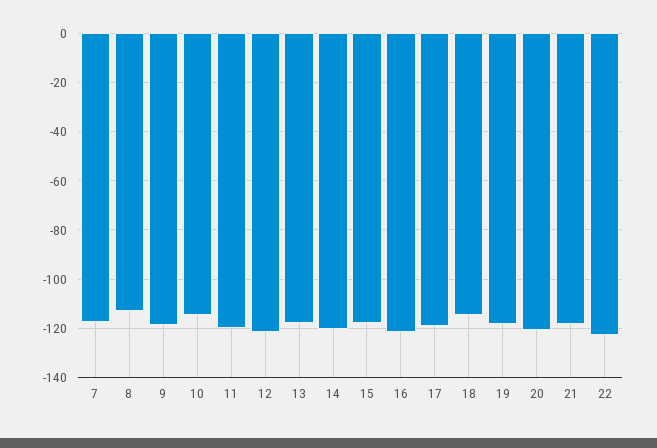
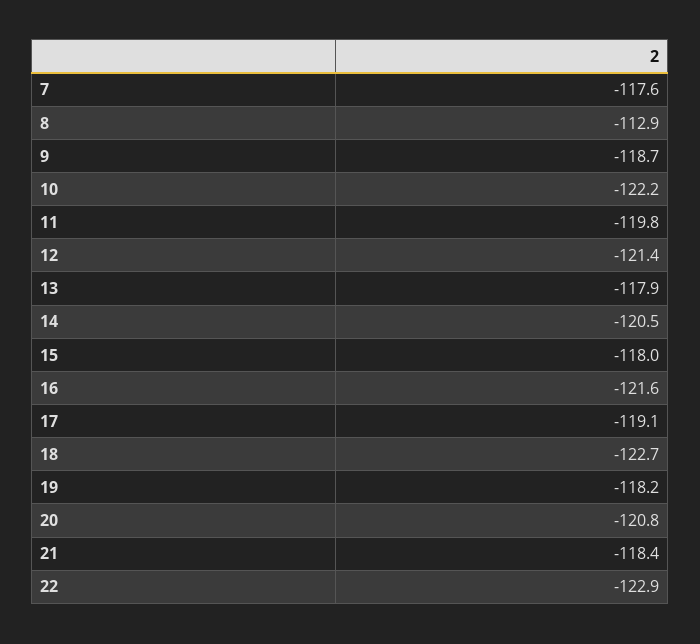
  {
    "7": -117.6,
    "8": -112.9,
    "9": -118.7,
-   "10": -115,
+   "10": -122.2,
    "11": -119.8,
    "12": -121.4,
    "13": -117.9,
    "14": -120.5,
    "15": -118,
    "16": -121.6,
    "17": -119.1,
-   "18": -115,
+   "18": -122.7,
    "19": -118.2,
    "20": -120.8,
    "21": -118.4,
    "22": -122.9
  }

